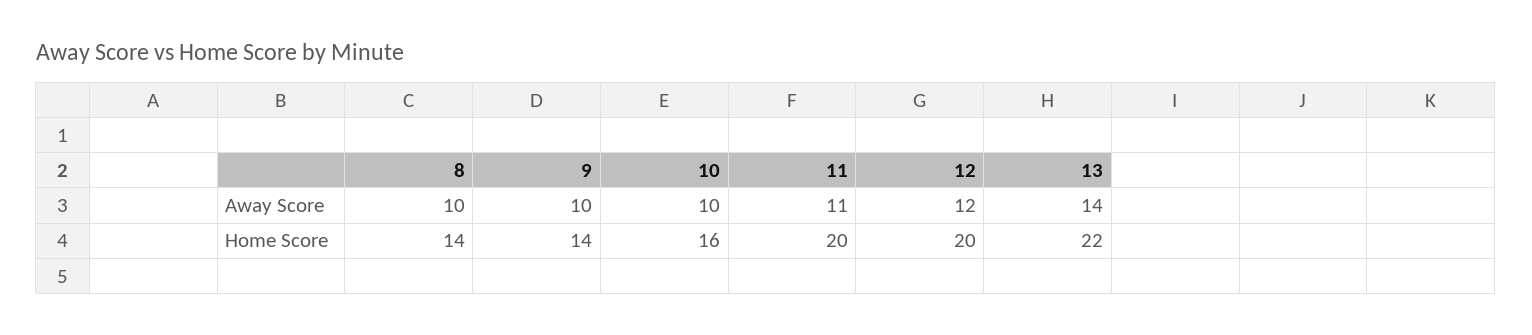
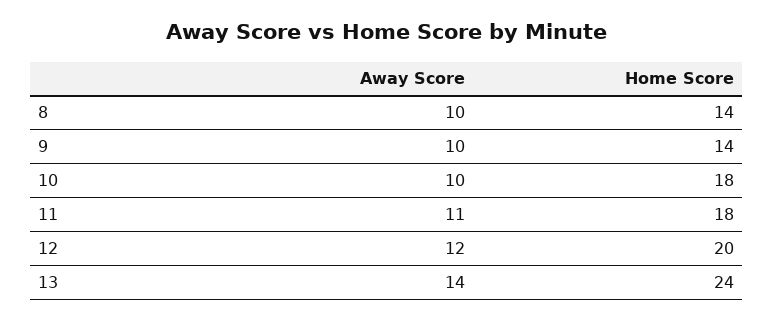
  {
    "8": {
      "Away Score": 10,
      "Home Score": 14
    },
    "9": {
      "Away Score": 10,
      "Home Score": 14
    },
    "10": {
      "Away Score": 10,
-     "Home Score": 16
+     "Home Score": 18
    },
    "11": {
      "Away Score": 11,
-     "Home Score": 20
+     "Home Score": 18
    },
    "12": {
      "Away Score": 12,
      "Home Score": 20
    },
    "13": {
      "Away Score": 14,
-     "Home Score": 22
+     "Home Score": 24
    }
  }

